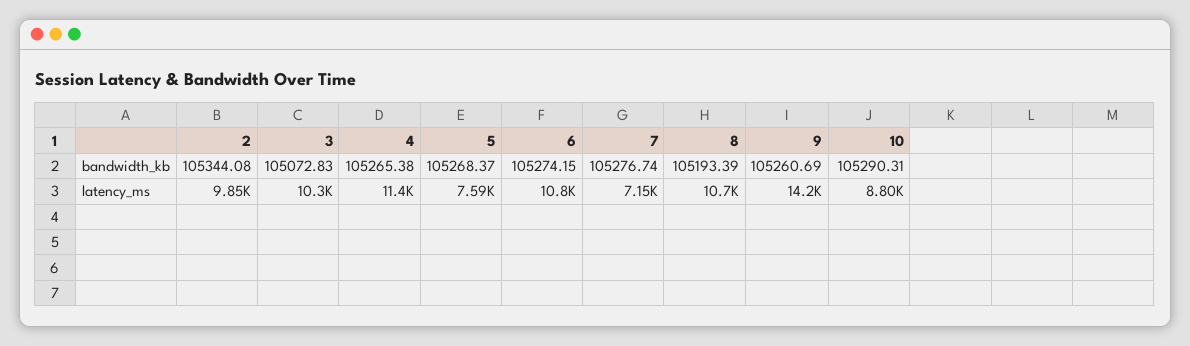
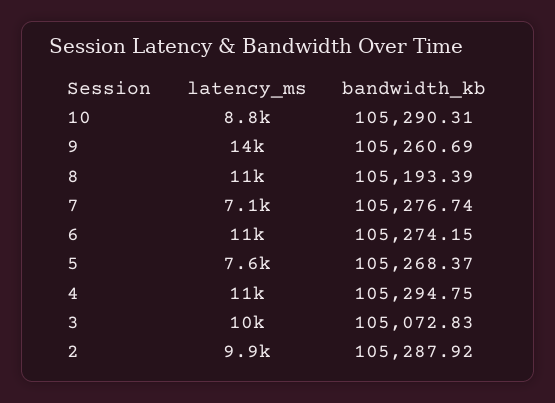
  {
    "2": {
-     "bandwidth_kb": 105344.08,
+     "bandwidth_kb": 105287.92,
      "latency_ms": 9850
    },
    "3": {
      "bandwidth_kb": 105072.83,
      "latency_ms": 10300
    },
    "4": {
-     "bandwidth_kb": 105265.38,
+     "bandwidth_kb": 105294.75,
      "latency_ms": 11400
    },
    "5": {
      "bandwidth_kb": 105268.37,
      "latency_ms": 7590
    },
    "6": {
      "bandwidth_kb": 105274.15,
      "latency_ms": 10800
    },
    "7": {
      "bandwidth_kb": 105276.74,
      "latency_ms": 7150
    },
    "8": {
      "bandwidth_kb": 105193.39,
      "latency_ms": 10700
    },
    "9": {
      "bandwidth_kb": 105260.69,
      "latency_ms": 14200
    },
    "10": {
      "bandwidth_kb": 105290.31,
      "latency_ms": 8800
    }
  }

